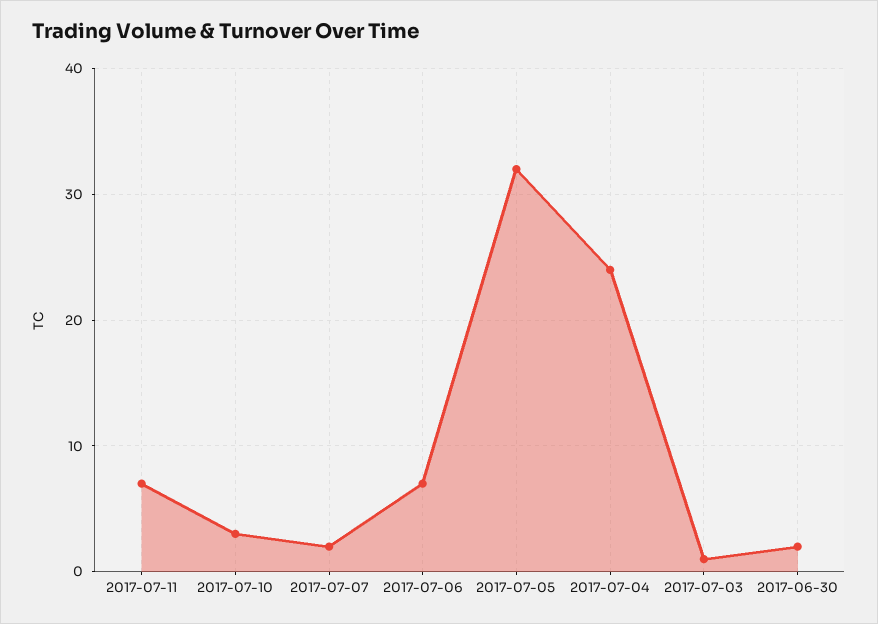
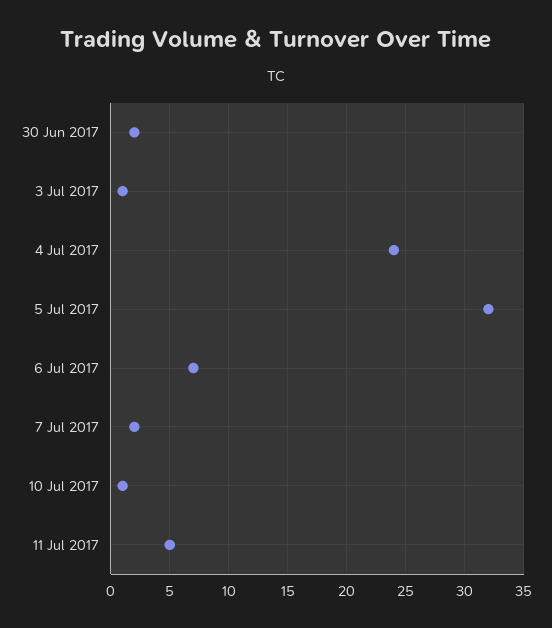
  {
-   "2017-07-11": 7,
+   "2017-07-11": 5,
-   "2017-07-10": 3,
+   "2017-07-10": 1,
    "2017-07-07": 2,
    "2017-07-06": 7,
    "2017-07-05": 32,
    "2017-07-04": 24,
    "2017-07-03": 1,
    "2017-06-30": 2
  }

